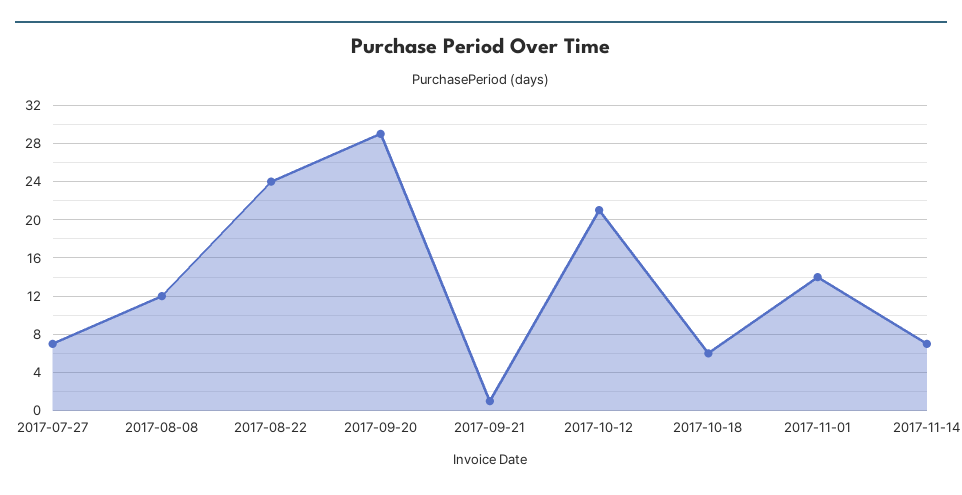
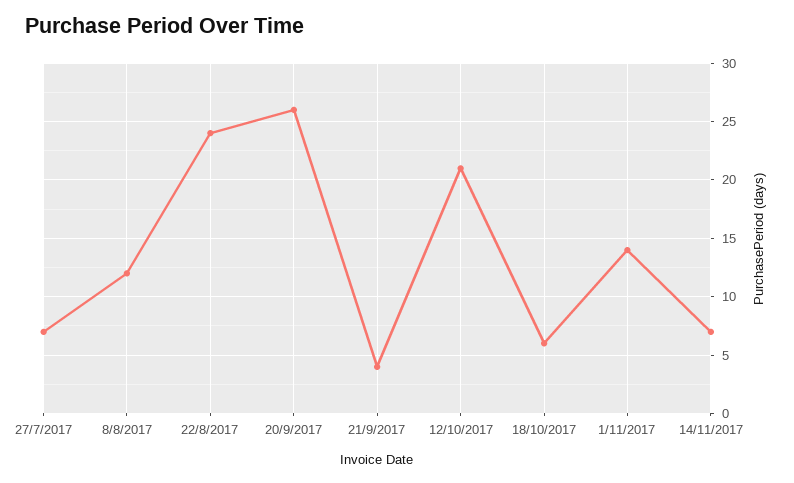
  {
    "2017-07-27": 7,
    "2017-08-08": 12,
    "2017-08-22": 24,
-   "2017-09-20": 29,
+   "2017-09-20": 26,
-   "2017-09-21": 1,
+   "2017-09-21": 4,
    "2017-10-12": 21,
    "2017-10-18": 6,
    "2017-11-01": 14,
    "2017-11-14": 7
  }

